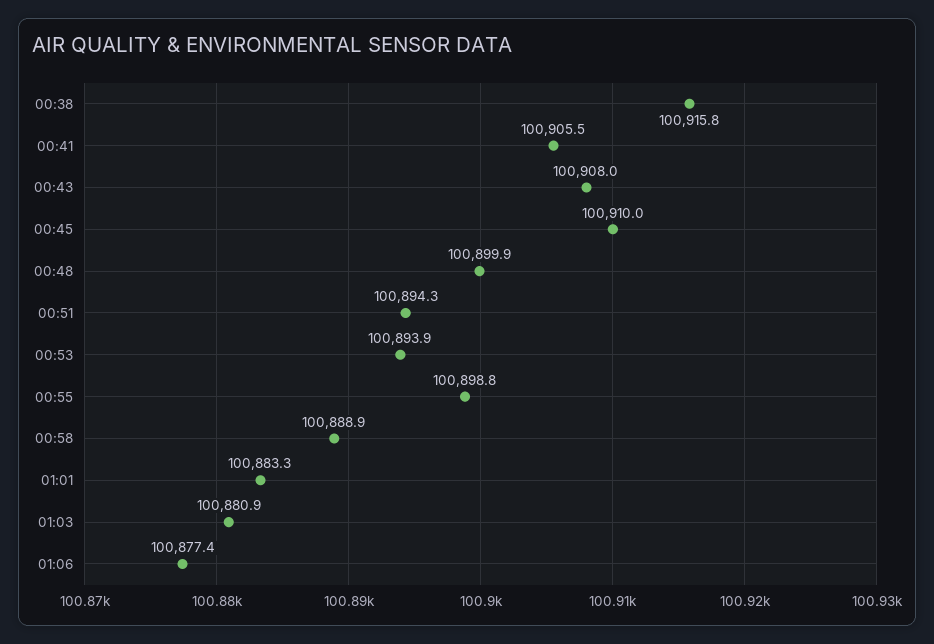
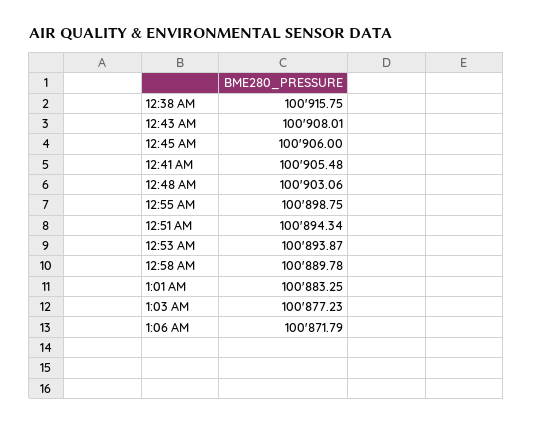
  {
    "00:38": 100915.75,
    "00:41": 100905.48,
    "00:43": 100908.01,
-   "00:45": 100910,
+   "00:45": 100906,
-   "00:48": 100899.9,
+   "00:48": 100903.06,
    "00:51": 100894.34,
    "00:53": 100893.87,
    "00:55": 100898.75,
-   "00:58": 100888.9,
+   "00:58": 100889.78,
    "01:01": 100883.25,
-   "01:03": 100880.9,
+   "01:03": 100877.23,
-   "01:06": 100877.4
+   "01:06": 100871.79
  }

